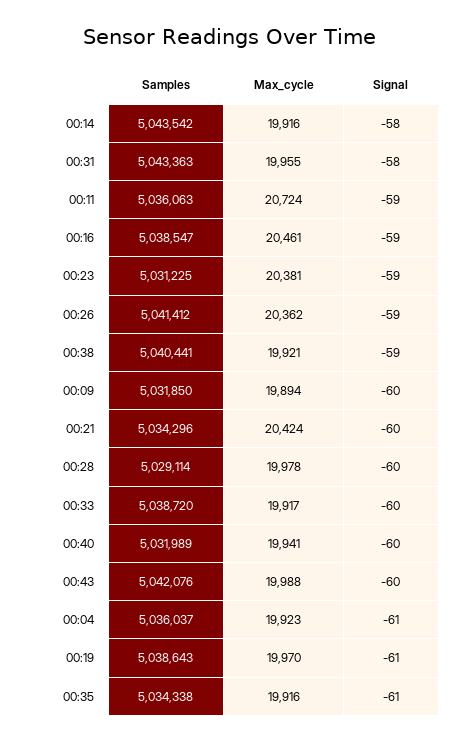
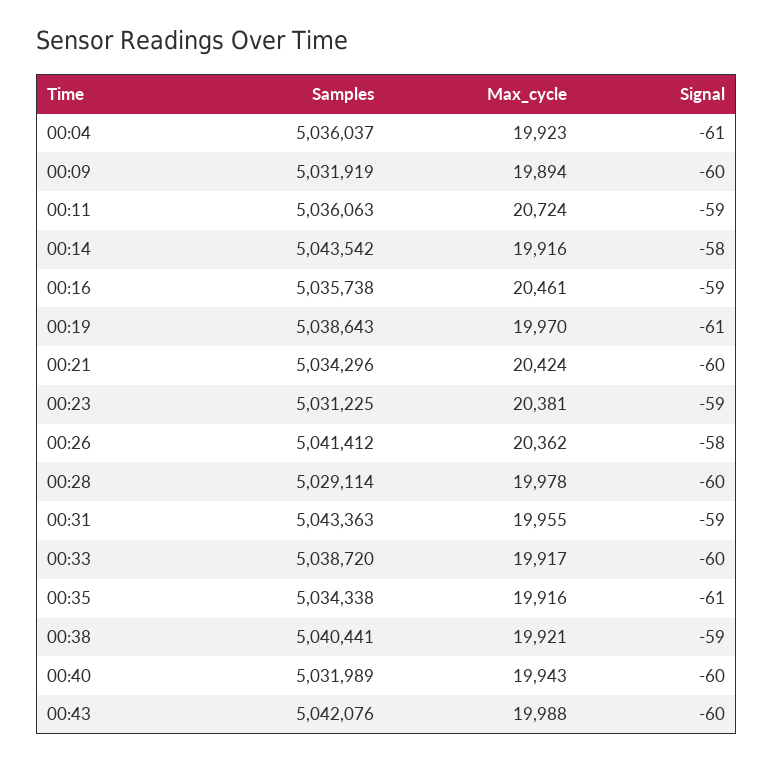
  {
    "Samples": {
      "00:14": 5043542,
      "00:31": 5043363,
      "00:11": 5036063,
-     "00:16": 5038547,
+     "00:16": 5035738,
      "00:23": 5031225,
      "00:26": 5041412,
      "00:38": 5040441,
-     "00:09": 5031850,
+     "00:09": 5031919,
      "00:21": 5034296,
      "00:28": 5029114,
      "00:33": 5038720,
      "00:40": 5031989,
      "00:43": 5042076,
      "00:04": 5036037,
      "00:19": 5038643,
      "00:35": 5034338
    },
    "Max_cycle": {
      "00:14": 19916,
      "00:31": 19955,
      "00:11": 20724,
      "00:16": 20461,
      "00:23": 20381,
      "00:26": 20362,
      "00:38": 19921,
      "00:09": 19894,
      "00:21": 20424,
      "00:28": 19978,
      "00:33": 19917,
-     "00:40": 19941,
+     "00:40": 19943,
      "00:43": 19988,
      "00:04": 19923,
      "00:19": 19970,
      "00:35": 19916
    },
    "Signal": {
      "00:14": -58,
-     "00:31": -58,
+     "00:31": -59,
      "00:11": -59,
      "00:16": -59,
      "00:23": -59,
-     "00:26": -59,
+     "00:26": -58,
      "00:38": -59,
      "00:09": -60,
      "00:21": -60,
      "00:28": -60,
      "00:33": -60,
      "00:40": -60,
      "00:43": -60,
      "00:04": -61,
      "00:19": -61,
      "00:35": -61
    }
  }

